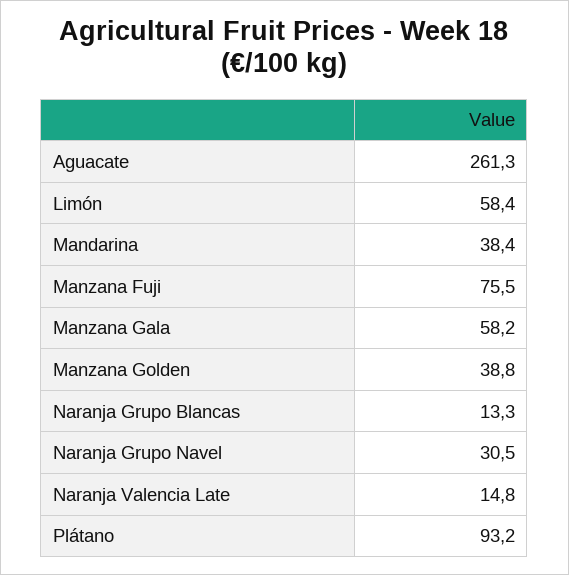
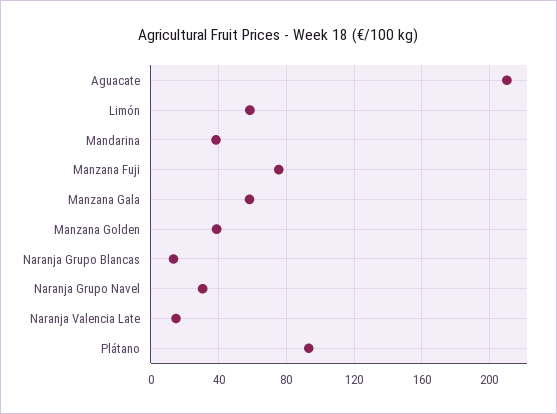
  {
-   "Aguacate": 261.3,
+   "Aguacate": 210,
    "Limón": 58.4,
    "Mandarina": 38.4,
    "Manzana Fuji": 75.5,
    "Manzana Gala": 58.2,
    "Manzana Golden": 38.8,
    "Naranja Grupo Blancas": 13.3,
    "Naranja Grupo Navel": 30.5,
    "Naranja Valencia Late": 14.8,
    "Plátano": 93.2
  }

